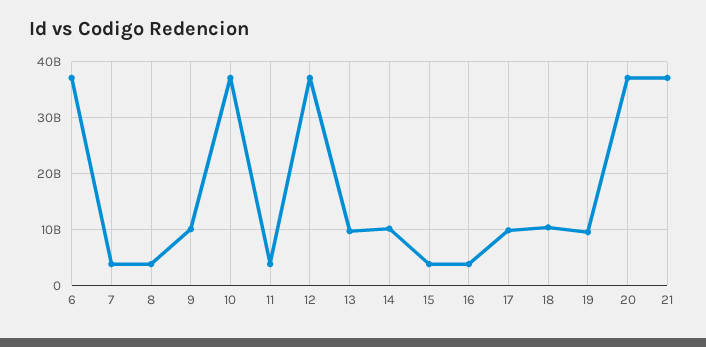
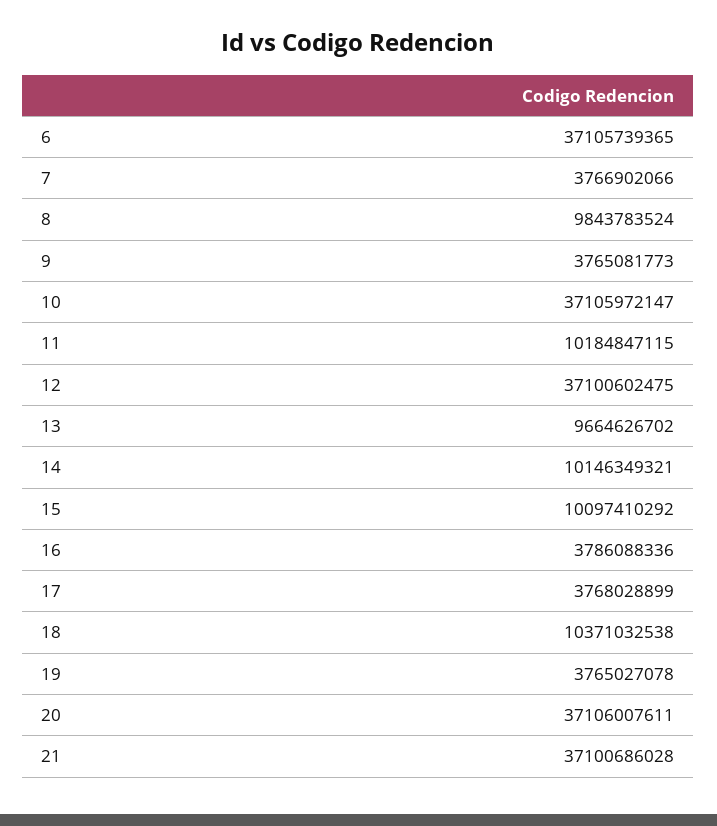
  {
    "6": 37105739365,
    "7": 3766902066,
-   "8": 4000000000,
+   "8": 9843783524,
-   "9": 10000000000,
+   "9": 3765081773,
    "10": 37105972147,
-   "11": 4000000000,
+   "11": 10184847115,
    "12": 37100602475,
    "13": 9664626702,
    "14": 10146349321,
-   "15": 4000000000,
+   "15": 10097410292,
    "16": 3786088336,
-   "17": 10000000000,
+   "17": 3768028899,
    "18": 10371032538,
-   "19": 10000000000,
+   "19": 3765027078,
    "20": 37106007611,
    "21": 37100686028
  }

